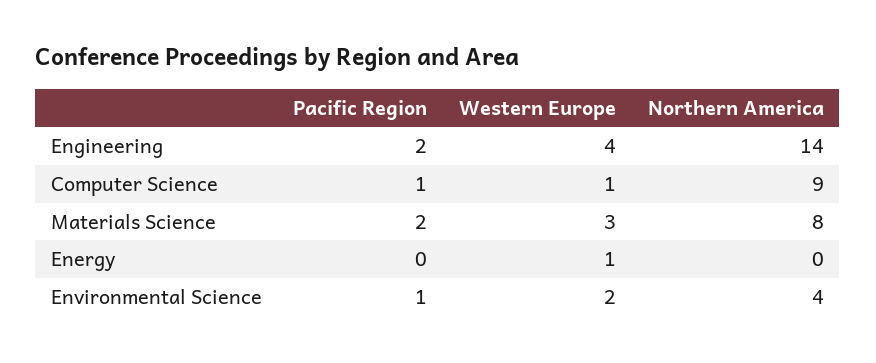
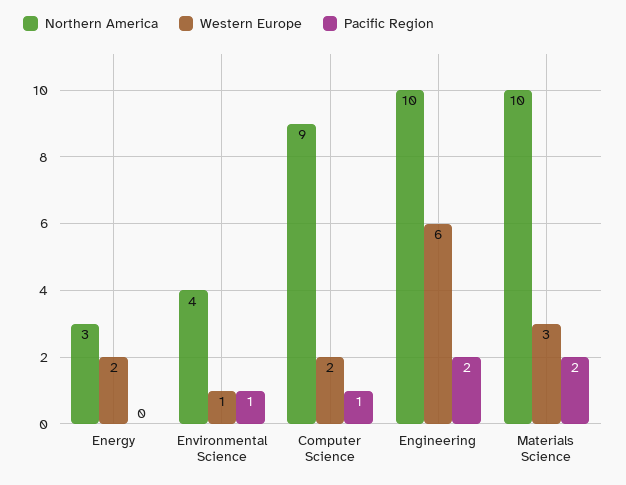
  {
    "Pacific Region": {
      "Engineering": 2,
      "Computer Science": 1,
      "Materials Science": 2,
      "Energy": 0,
      "Environmental Science": 1
    },
    "Western Europe": {
-     "Engineering": 4,
+     "Engineering": 6,
-     "Computer Science": 1,
+     "Computer Science": 2,
      "Materials Science": 3,
-     "Energy": 1,
+     "Energy": 2,
-     "Environmental Science": 2
+     "Environmental Science": 1
    },
    "Northern America": {
-     "Engineering": 14,
+     "Engineering": 10,
      "Computer Science": 9,
-     "Materials Science": 8,
+     "Materials Science": 10,
-     "Energy": 0,
+     "Energy": 3,
      "Environmental Science": 4
    }
  }

